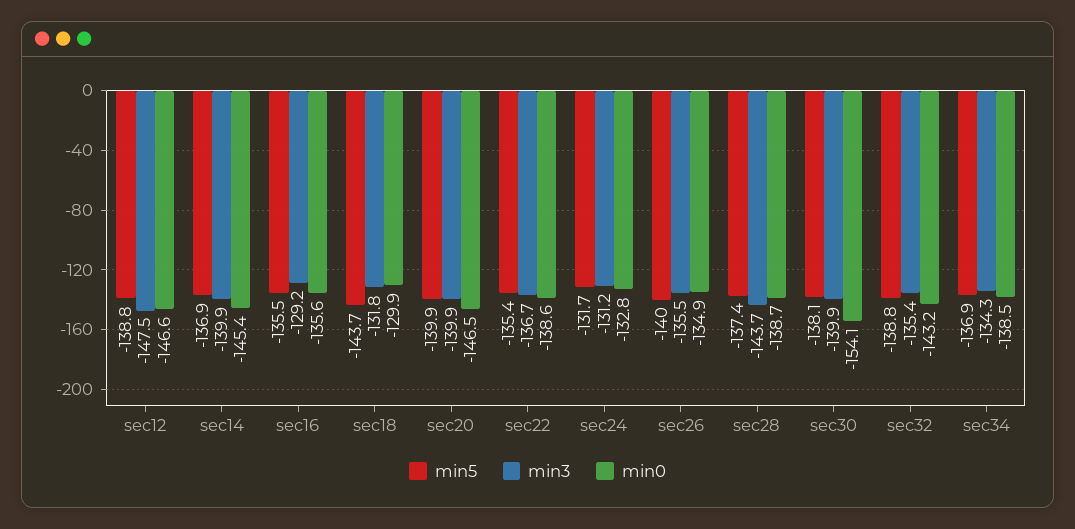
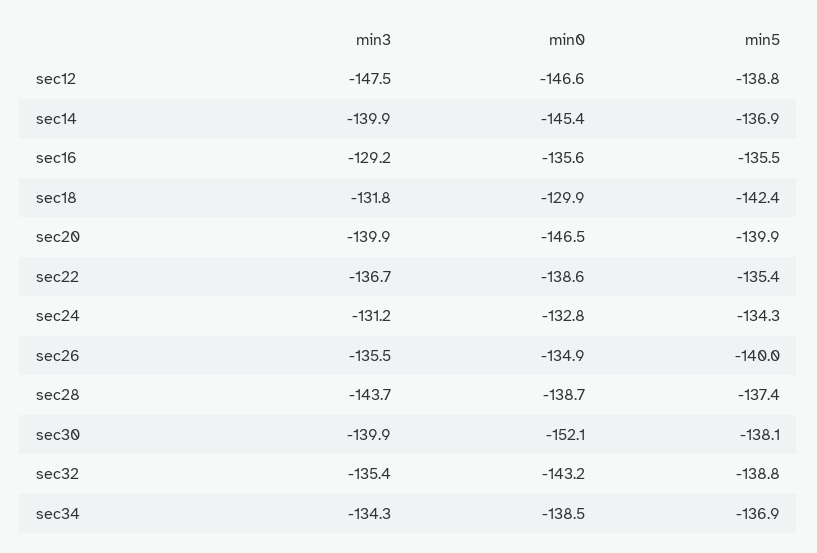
  {
    "min5": {
      "sec12": -138.8,
      "sec14": -136.9,
      "sec16": -135.5,
-     "sec18": -143.7,
+     "sec18": -142.4,
      "sec20": -139.9,
      "sec22": -135.4,
-     "sec24": -131.7,
+     "sec24": -134.3,
      "sec26": -140,
      "sec28": -137.4,
      "sec30": -138.1,
      "sec32": -138.8,
      "sec34": -136.9
    },
    "min3": {
      "sec12": -147.5,
      "sec14": -139.9,
      "sec16": -129.2,
      "sec18": -131.8,
      "sec20": -139.9,
      "sec22": -136.7,
      "sec24": -131.2,
      "sec26": -135.5,
      "sec28": -143.7,
      "sec30": -139.9,
      "sec32": -135.4,
      "sec34": -134.3
    },
    "min0": {
      "sec12": -146.6,
      "sec14": -145.4,
      "sec16": -135.6,
      "sec18": -129.9,
      "sec20": -146.5,
      "sec22": -138.6,
      "sec24": -132.8,
      "sec26": -134.9,
      "sec28": -138.7,
-     "sec30": -154.1,
+     "sec30": -152.1,
      "sec32": -143.2,
      "sec34": -138.5
    }
  }

